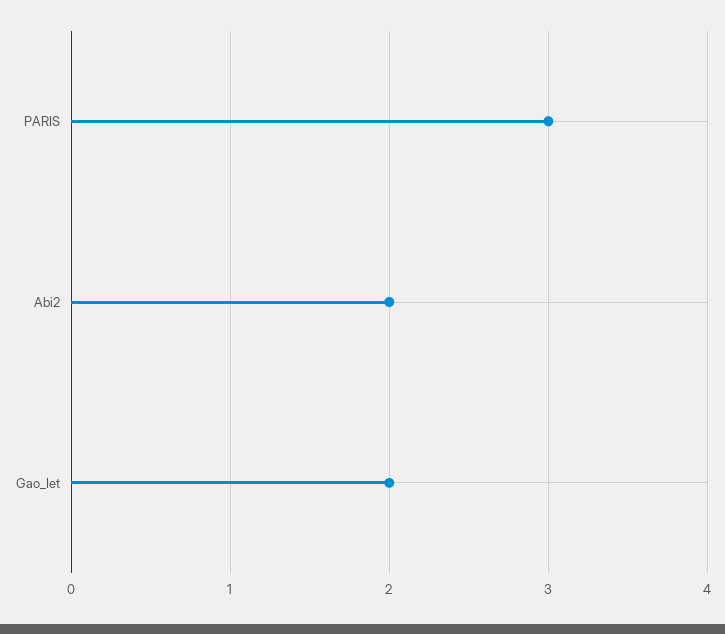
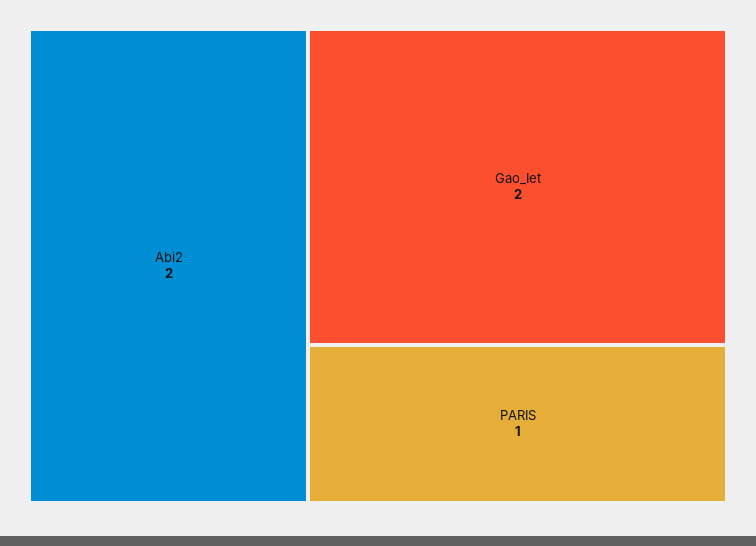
  {
-   "PARIS": 3,
+   "PARIS": 1,
    "Abi2": 2,
    "Gao_Iet": 2
  }

